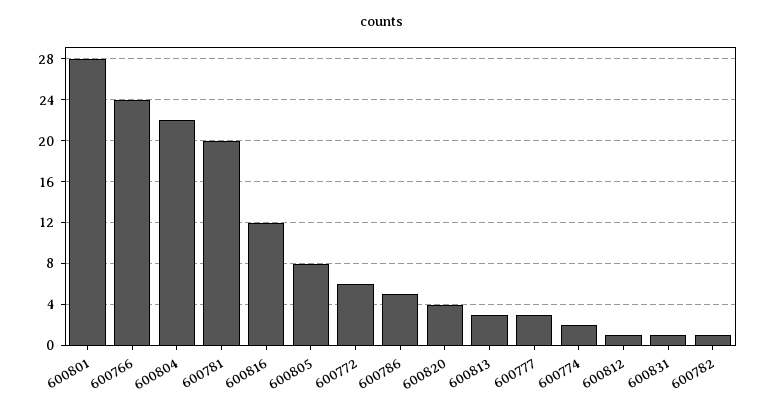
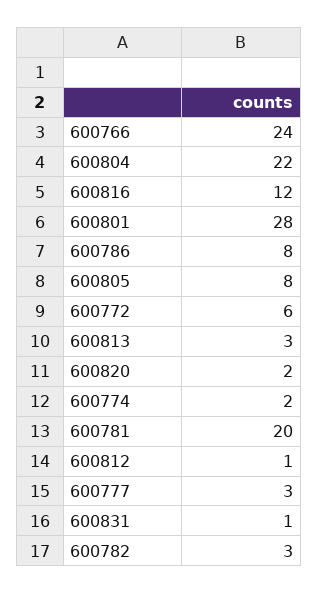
  {
    "600801": 28,
    "600766": 24,
    "600804": 22,
    "600781": 20,
    "600816": 12,
    "600805": 8,
    "600772": 6,
-   "600786": 5,
+   "600786": 8,
-   "600820": 4,
+   "600820": 2,
    "600813": 3,
    "600777": 3,
    "600774": 2,
    "600812": 1,
    "600831": 1,
-   "600782": 1
+   "600782": 3
  }

